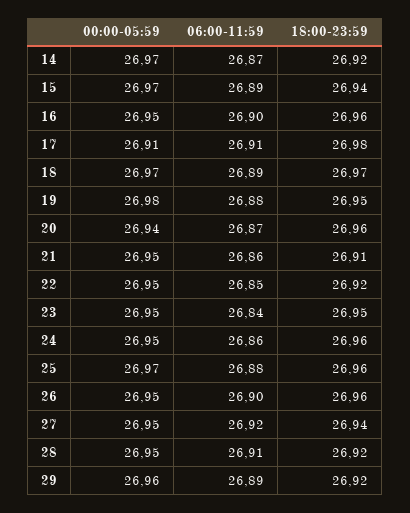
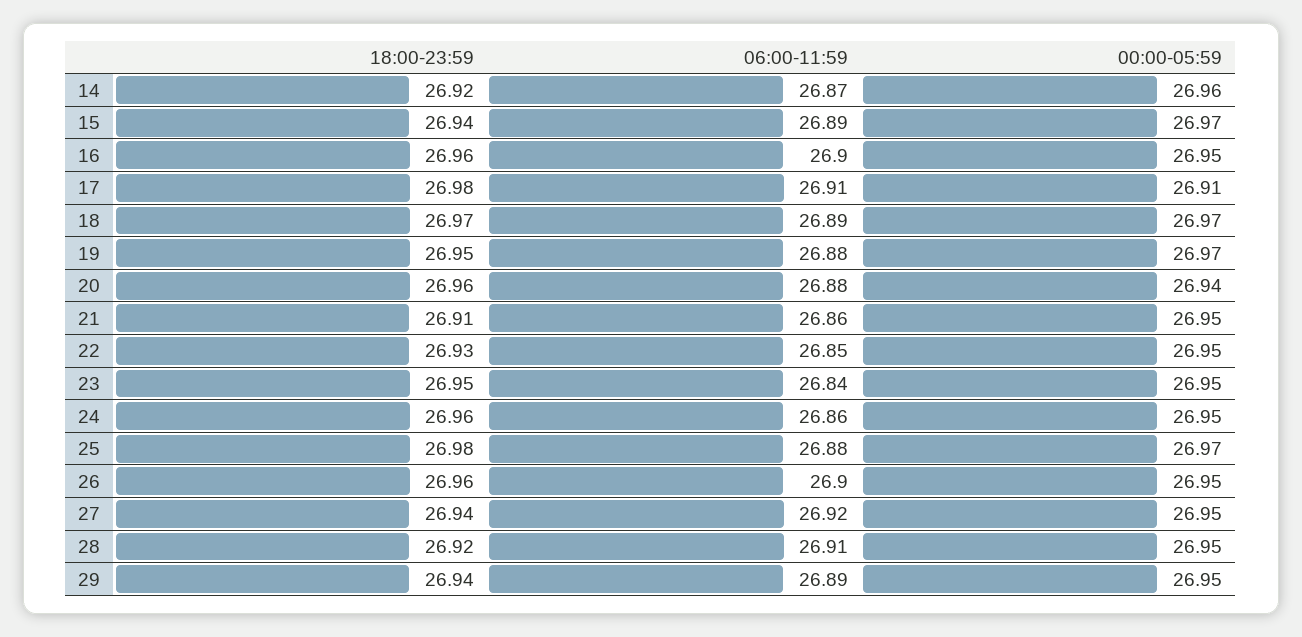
  {
    "00:00-05:59": {
-     "14": 26.97,
+     "14": 26.96,
      "15": 26.97,
      "16": 26.95,
      "17": 26.91,
      "18": 26.97,
-     "19": 26.98,
+     "19": 26.97,
      "20": 26.94,
      "21": 26.95,
      "22": 26.95,
      "23": 26.95,
      "24": 26.95,
      "25": 26.97,
      "26": 26.95,
      "27": 26.95,
      "28": 26.95,
-     "29": 26.96
+     "29": 26.95
    },
    "06:00-11:59": {
      "14": 26.87,
      "15": 26.89,
      "16": 26.9,
      "17": 26.91,
      "18": 26.89,
      "19": 26.88,
-     "20": 26.87,
+     "20": 26.88,
      "21": 26.86,
      "22": 26.85,
      "23": 26.84,
      "24": 26.86,
      "25": 26.88,
      "26": 26.9,
      "27": 26.92,
      "28": 26.91,
      "29": 26.89
    },
    "18:00-23:59": {
      "14": 26.92,
      "15": 26.94,
      "16": 26.96,
      "17": 26.98,
      "18": 26.97,
      "19": 26.95,
      "20": 26.96,
      "21": 26.91,
-     "22": 26.92,
+     "22": 26.93,
      "23": 26.95,
      "24": 26.96,
-     "25": 26.96,
+     "25": 26.98,
      "26": 26.96,
      "27": 26.94,
      "28": 26.92,
-     "29": 26.92
+     "29": 26.94
    }
  }

